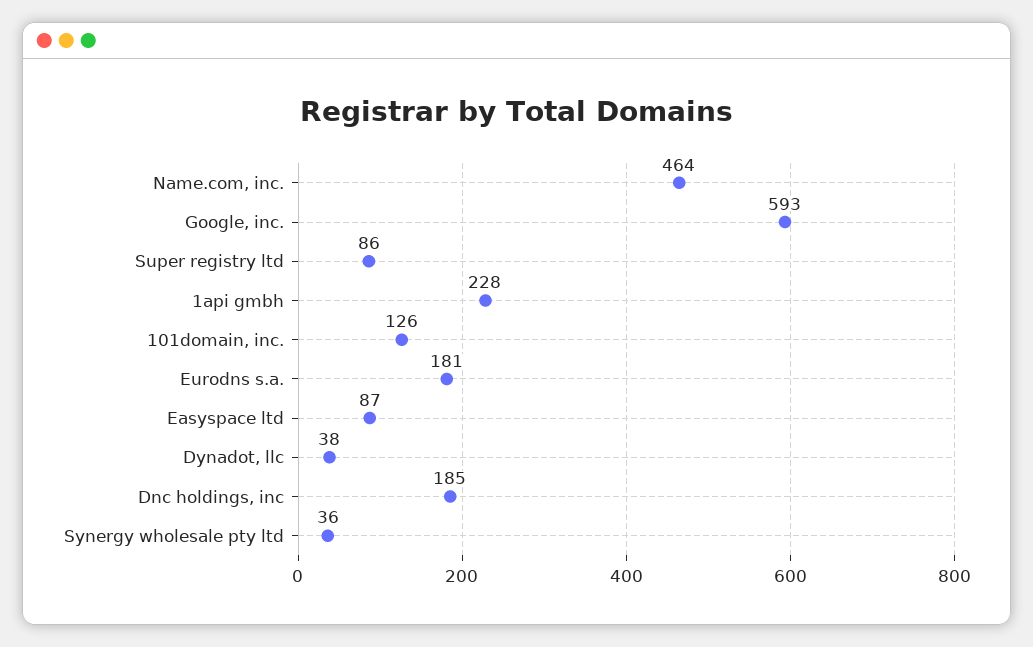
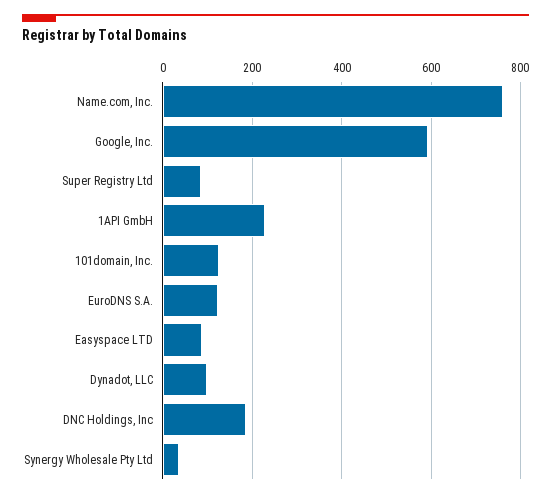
  {
-   "Name.com, inc.": 464,
+   "Name.com, inc.": 760,
    "Google, inc.": 593,
    "Super registry ltd": 86,
    "1api gmbh": 228,
    "101domain, inc.": 126,
-   "Eurodns s.a.": 181,
+   "Eurodns s.a.": 120,
    "Easyspace ltd": 87,
-   "Dynadot, llc": 38,
+   "Dynadot, llc": 100,
    "Dnc holdings, inc": 185,
    "Synergy wholesale pty ltd": 36
  }

